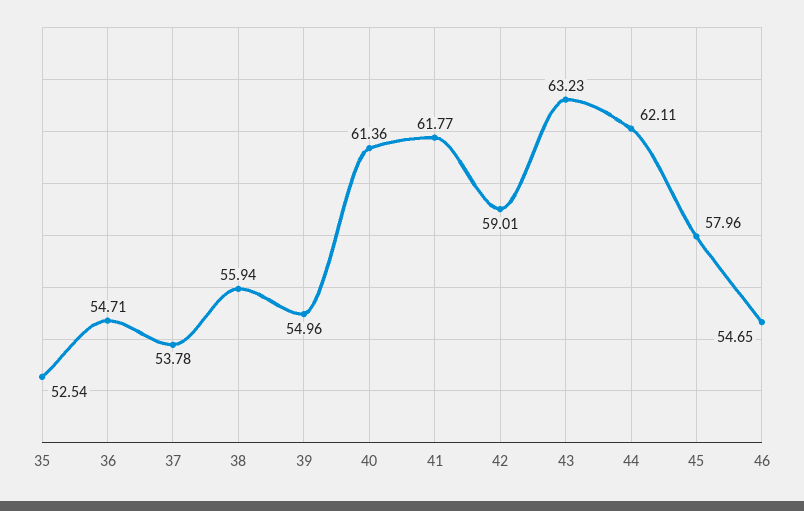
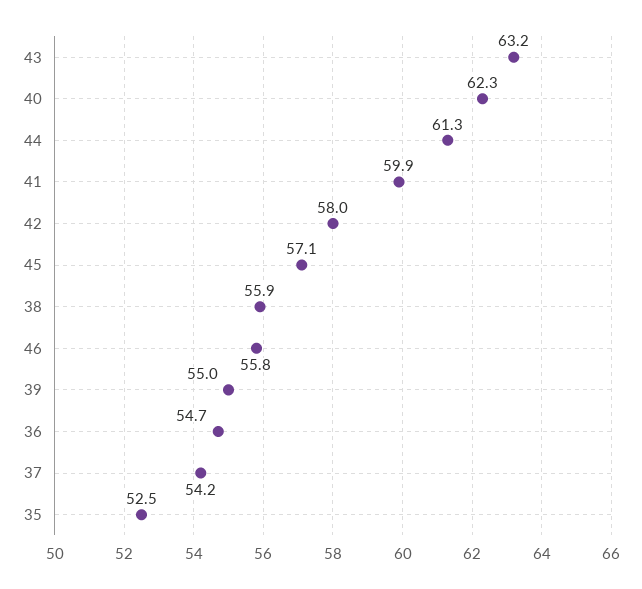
  {
    "35": 52.54,
    "36": 54.71,
-   "37": 53.78,
+   "37": 54.2,
    "38": 55.94,
    "39": 54.96,
-   "40": 61.36,
+   "40": 62.3,
-   "41": 61.77,
+   "41": 59.9,
-   "42": 59.01,
+   "42": 58,
    "43": 63.23,
-   "44": 62.11,
+   "44": 61.3,
-   "45": 57.96,
+   "45": 57.1,
-   "46": 54.65
+   "46": 55.8
  }

